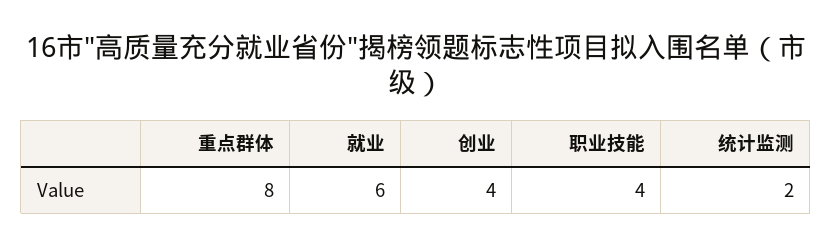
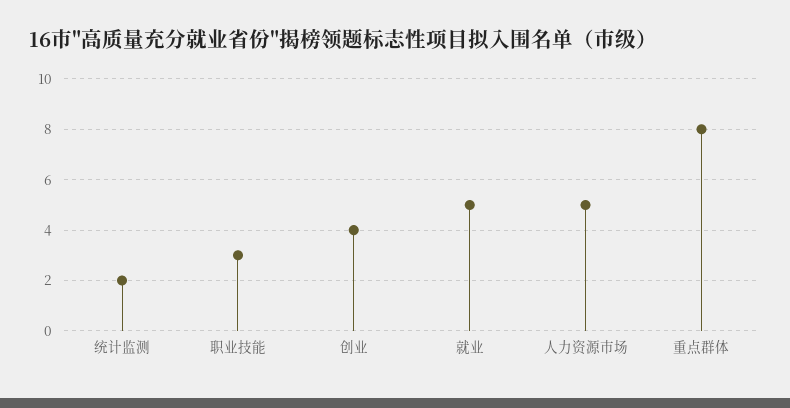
  {
    "重点群体": 8,
-   "就业": 6,
+   "就业": 5,
    "创业": 4,
-   "职业技能": 4,
+   "职业技能": 3,
-   "统计监测": 2
+   "统计监测": 2,
+   "人力资源市场": 5
  }

